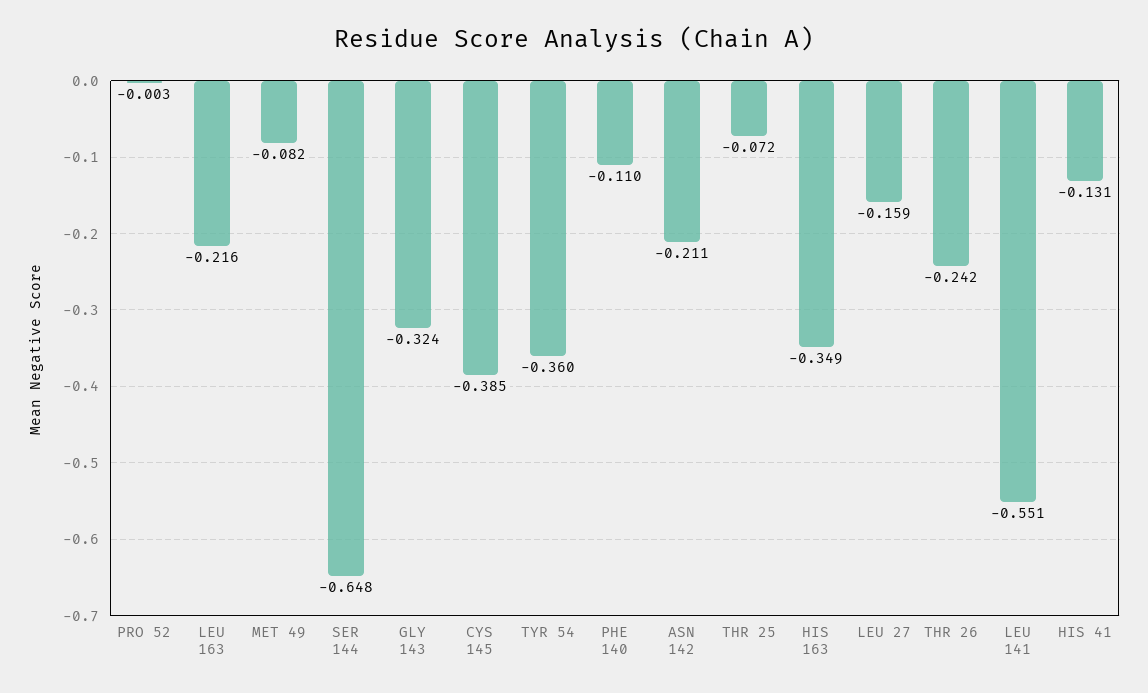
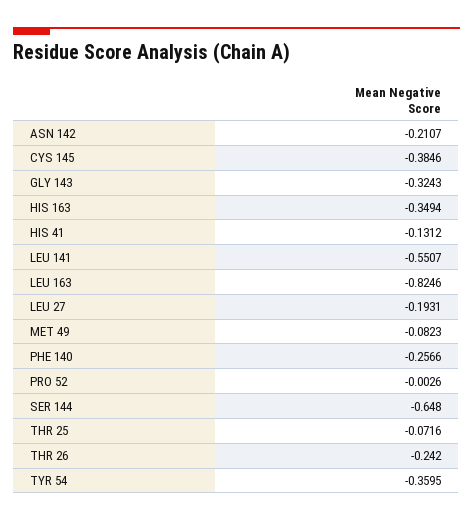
  {
    "PRO 52": -0.0026,
-   "LEU 163": -0.216,
+   "LEU 163": -0.8246,
    "MET 49": -0.0823,
    "SER 144": -0.648,
    "GLY 143": -0.3243,
    "CYS 145": -0.3846,
    "TYR 54": -0.3595,
-   "PHE 140": -0.11,
+   "PHE 140": -0.2566,
    "ASN 142": -0.2107,
    "THR 25": -0.0716,
    "HIS 163": -0.3494,
-   "LEU 27": -0.159,
+   "LEU 27": -0.1931,
    "THR 26": -0.242,
    "LEU 141": -0.5507,
    "HIS 41": -0.1312
  }

